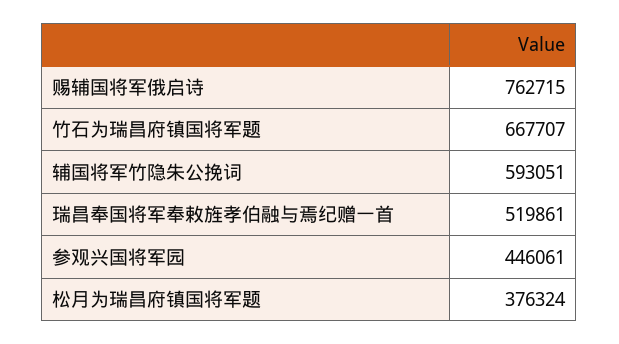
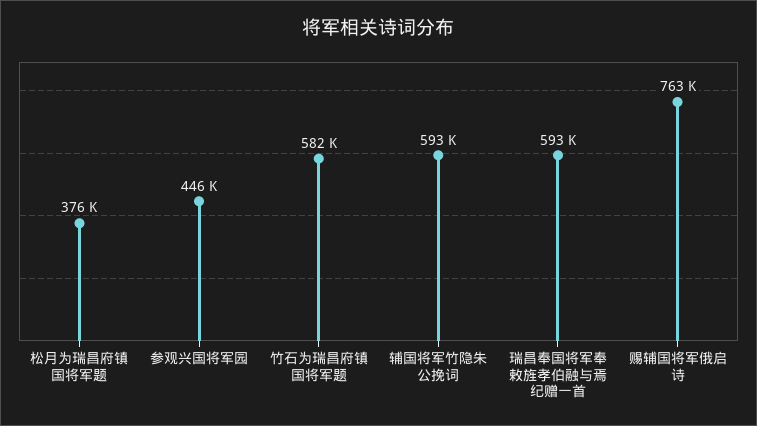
  {
    "赐辅国将军俄启诗": 762715,
-   "竹石为瑞昌府镇国将军题": 667707,
+   "竹石为瑞昌府镇国将军题": 582000,
    "辅国将军竹隐朱公挽词": 593051,
-   "瑞昌奉国将军奉敕旌孝伯融与焉纪赠一首": 519861,
+   "瑞昌奉国将军奉敕旌孝伯融与焉纪赠一首": 593000,
    "参观兴国将军园": 446061,
    "松月为瑞昌府镇国将军题": 376324
  }

